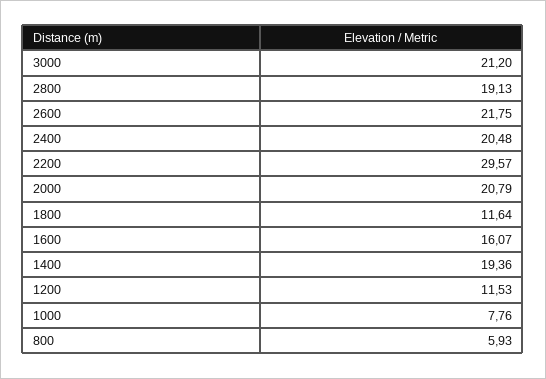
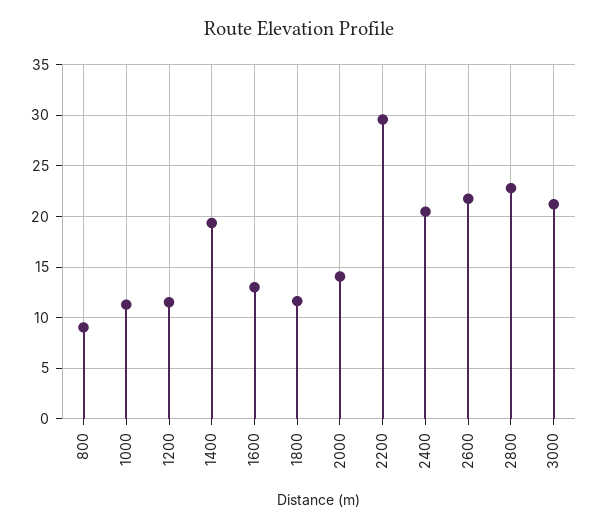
  {
    "3000": 21.2,
-   "2800": 19.13,
+   "2800": 23,
    "2600": 21.75,
    "2400": 20.48,
    "2200": 29.57,
-   "2000": 20.79,
+   "2000": 14,
    "1800": 11.64,
-   "1600": 16.07,
+   "1600": 13,
    "1400": 19.36,
    "1200": 11.53,
-   "1000": 7.76,
+   "1000": 11,
-   "800": 5.93
+   "800": 9
  }

